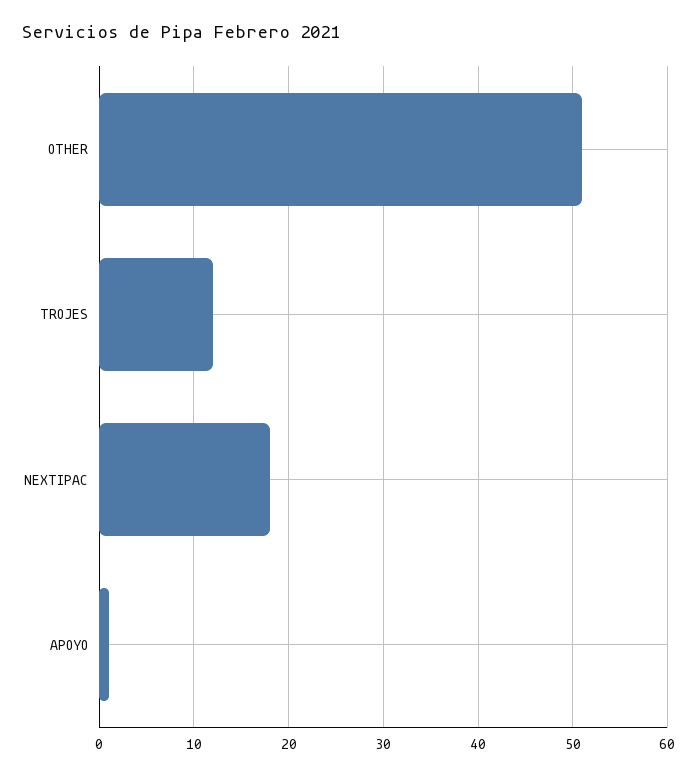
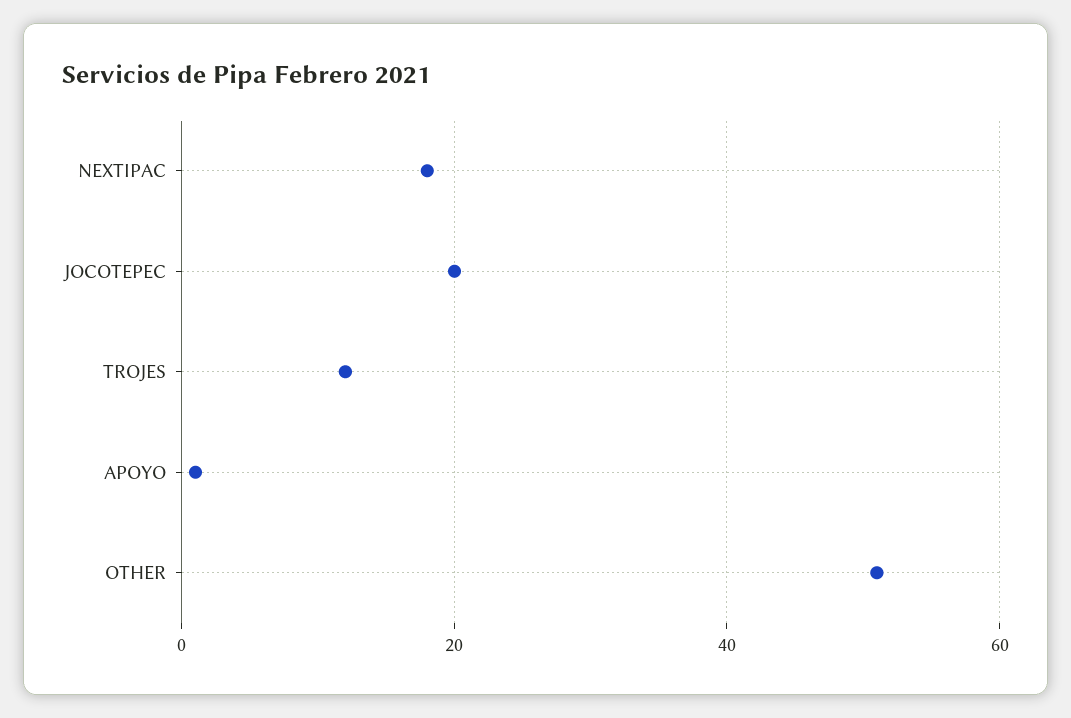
  {
    "OTHER": 51,
    "TROJES": 12,
    "NEXTIPAC": 18,
-   "APOYO": 1
+   "APOYO": 1,
+   "JOCOTEPEC": 20
  }

